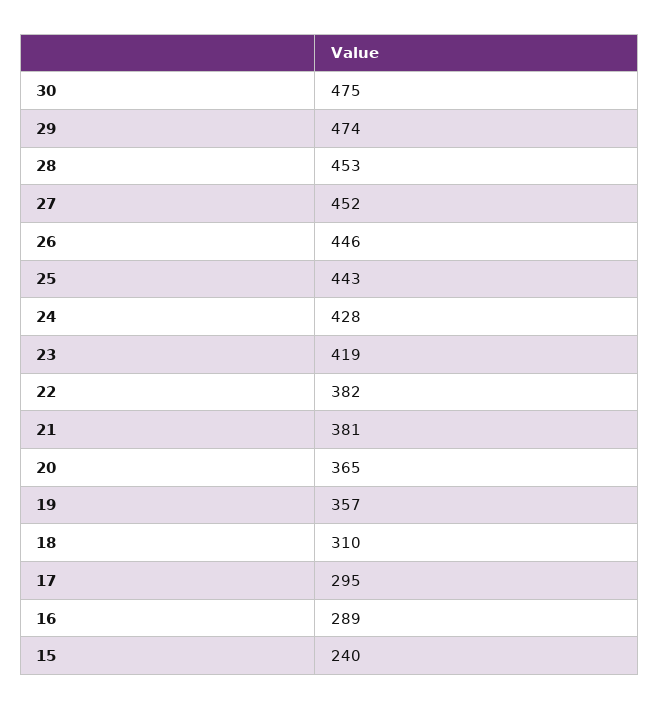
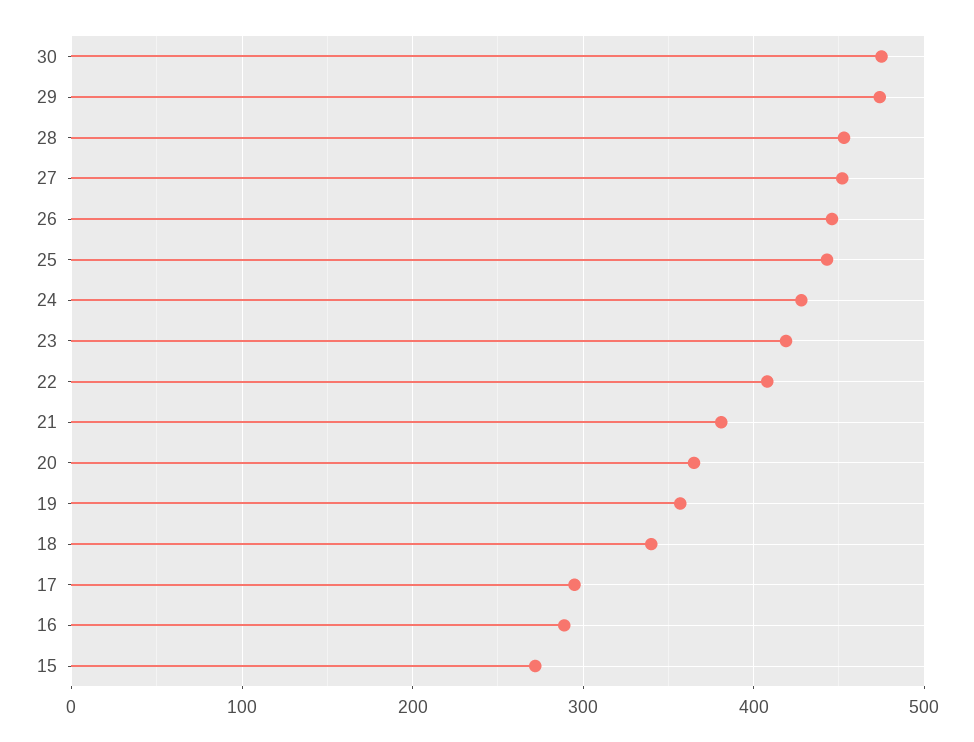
  {
    "30": 475,
    "29": 474,
    "28": 453,
    "27": 452,
    "26": 446,
    "25": 443,
    "24": 428,
    "23": 419,
-   "22": 382,
+   "22": 410,
    "21": 381,
    "20": 365,
    "19": 357,
-   "18": 310,
+   "18": 340,
    "17": 295,
    "16": 289,
-   "15": 240
+   "15": 270
  }

